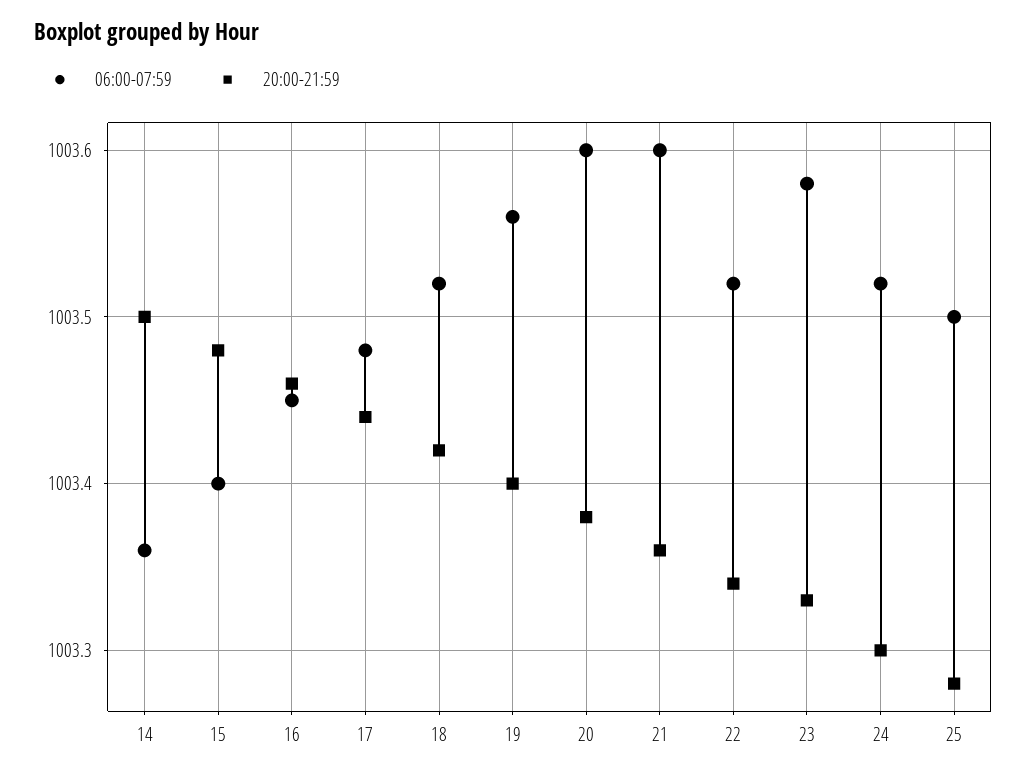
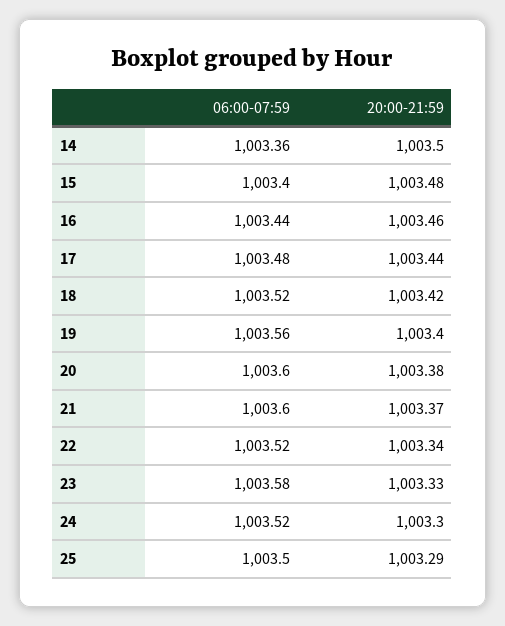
  {
    "06:00-07:59": {
      "14": 1003.36,
      "15": 1003.4,
-     "16": 1003.45,
+     "16": 1003.44,
      "17": 1003.48,
      "18": 1003.52,
      "19": 1003.56,
      "20": 1003.6,
      "21": 1003.6,
      "22": 1003.52,
      "23": 1003.58,
      "24": 1003.52,
      "25": 1003.5
    },
    "20:00-21:59": {
      "14": 1003.5,
      "15": 1003.48,
      "16": 1003.46,
      "17": 1003.44,
      "18": 1003.42,
      "19": 1003.4,
      "20": 1003.38,
-     "21": 1003.36,
+     "21": 1003.37,
      "22": 1003.34,
      "23": 1003.33,
      "24": 1003.3,
-     "25": 1003.28
+     "25": 1003.29
    }
  }

